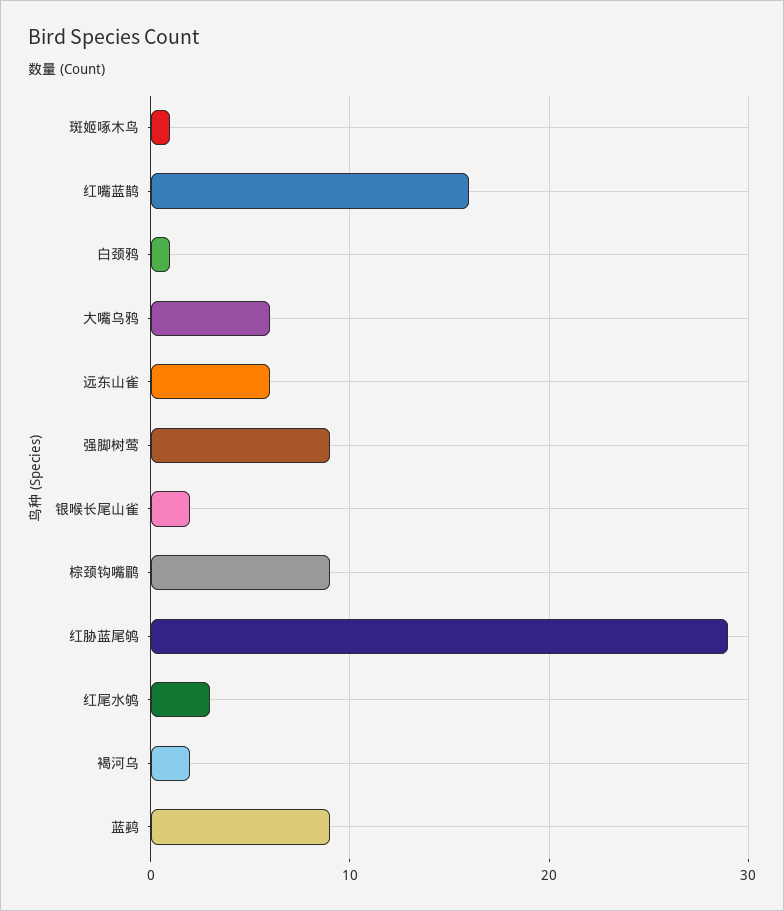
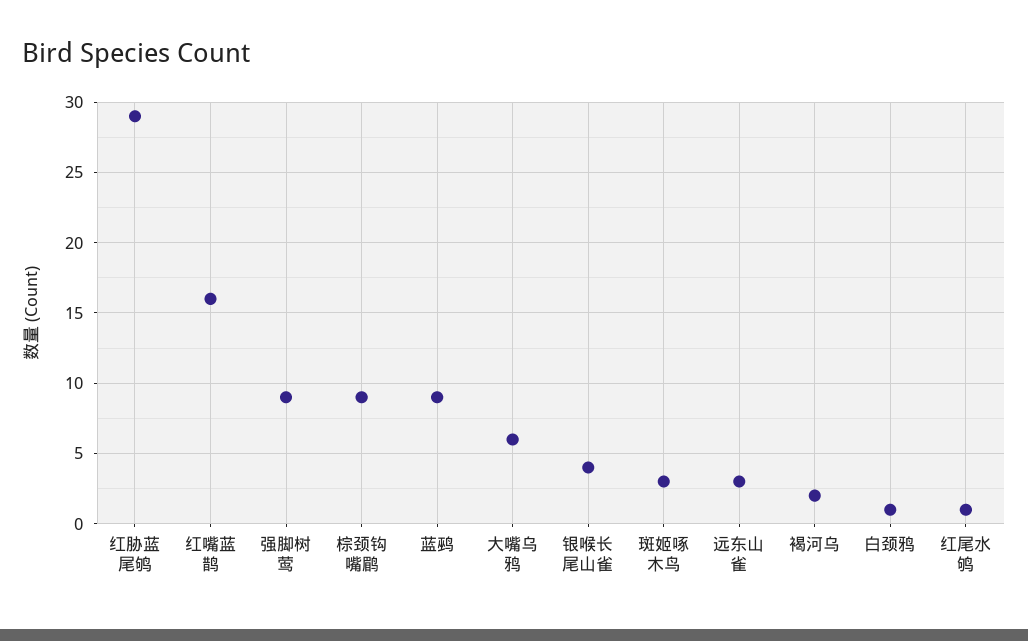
  {
-   "斑姬啄木鸟": 1,
+   "斑姬啄木鸟": 3,
    "红嘴蓝鹊": 16,
    "白颈鸦": 1,
    "大嘴乌鸦": 6,
-   "远东山雀": 6,
+   "远东山雀": 3,
    "强脚树莺": 9,
-   "银喉长尾山雀": 2,
+   "银喉长尾山雀": 4,
    "棕颈钩嘴鹛": 9,
    "红胁蓝尾鸲": 29,
-   "红尾水鸲": 3,
+   "红尾水鸲": 1,
    "褐河乌": 2,
    "蓝鹀": 9
  }

